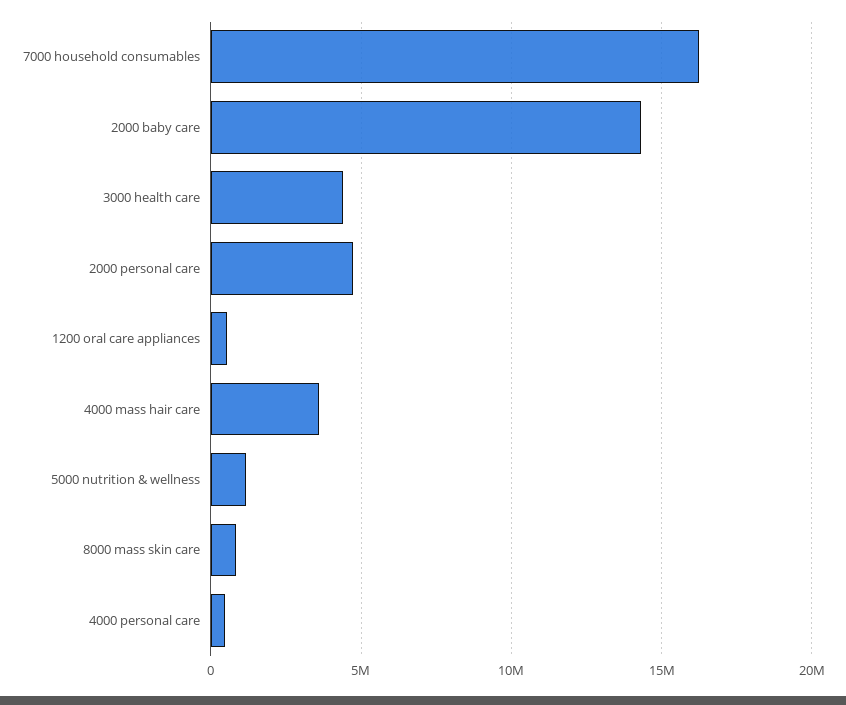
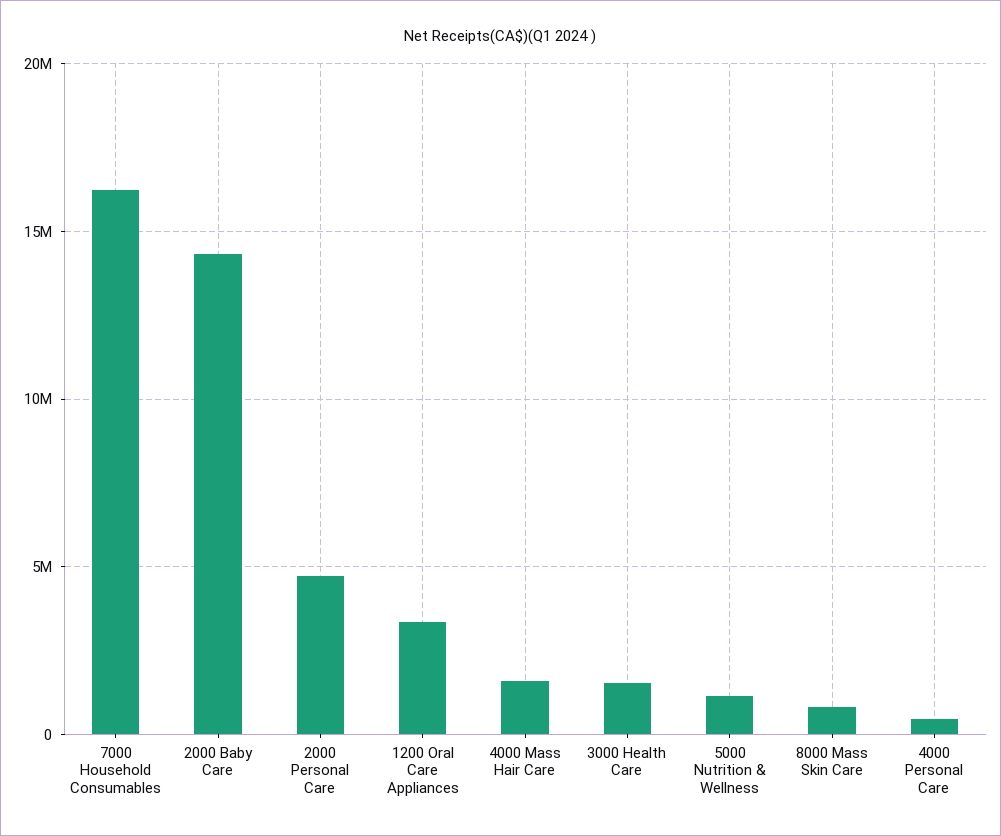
  {
    "7000 household consumables": 16000000,
    "2000 baby care": 14500000,
-   "3000 health care": 4500000,
+   "3000 health care": 1500000,
    "2000 personal care": 4500000,
-   "1200 oral care appliances": 500000,
+   "1200 oral care appliances": 3500000,
-   "4000 mass hair care": 3500000,
+   "4000 mass hair care": 1500000,
    "5000 nutrition & wellness": 1000000,
    "8000 mass skin care": 1000000,
    "4000 personal care": 500000
  }

